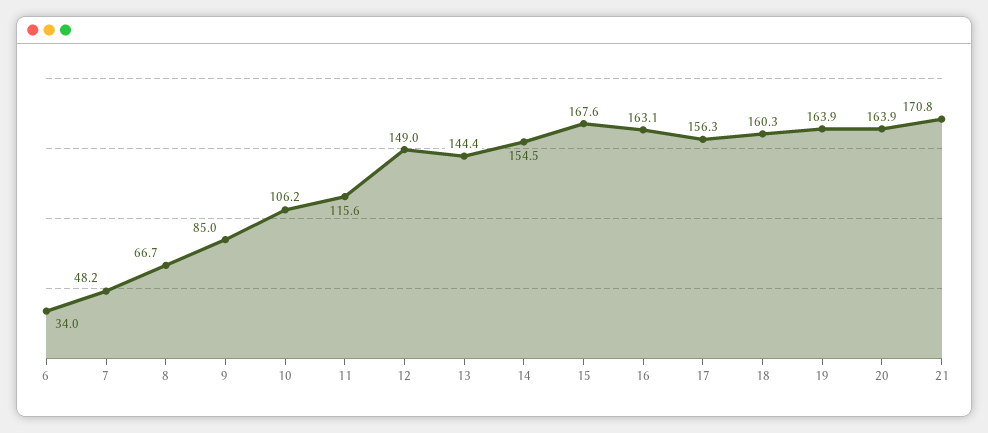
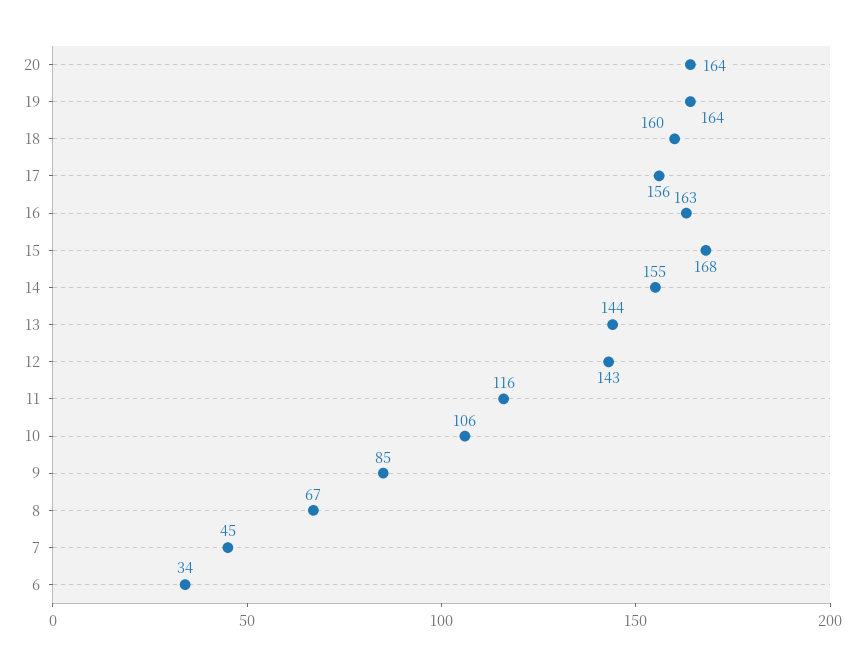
  {
    "6": 34,
-   "7": 48.2,
+   "7": 45,
    "8": 66.7,
    "9": 85,
    "10": 106.2,
    "11": 115.6,
-   "12": 149,
+   "12": 143,
    "13": 144.4,
    "14": 154.5,
    "15": 167.6,
    "16": 163.1,
    "17": 156.3,
    "18": 160.3,
    "19": 163.9,
-   "20": 163.9,
+   "20": 163.9
-   "21": 170.8
  }

